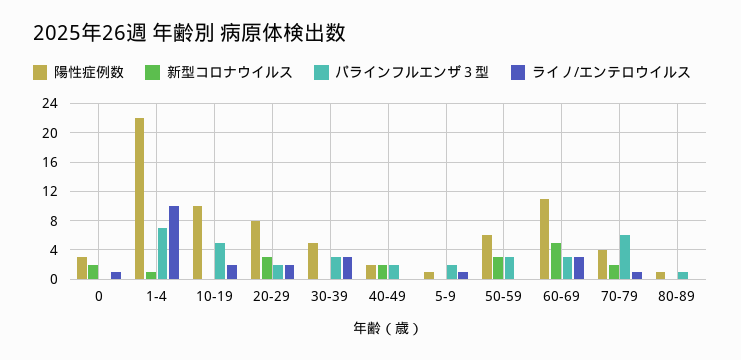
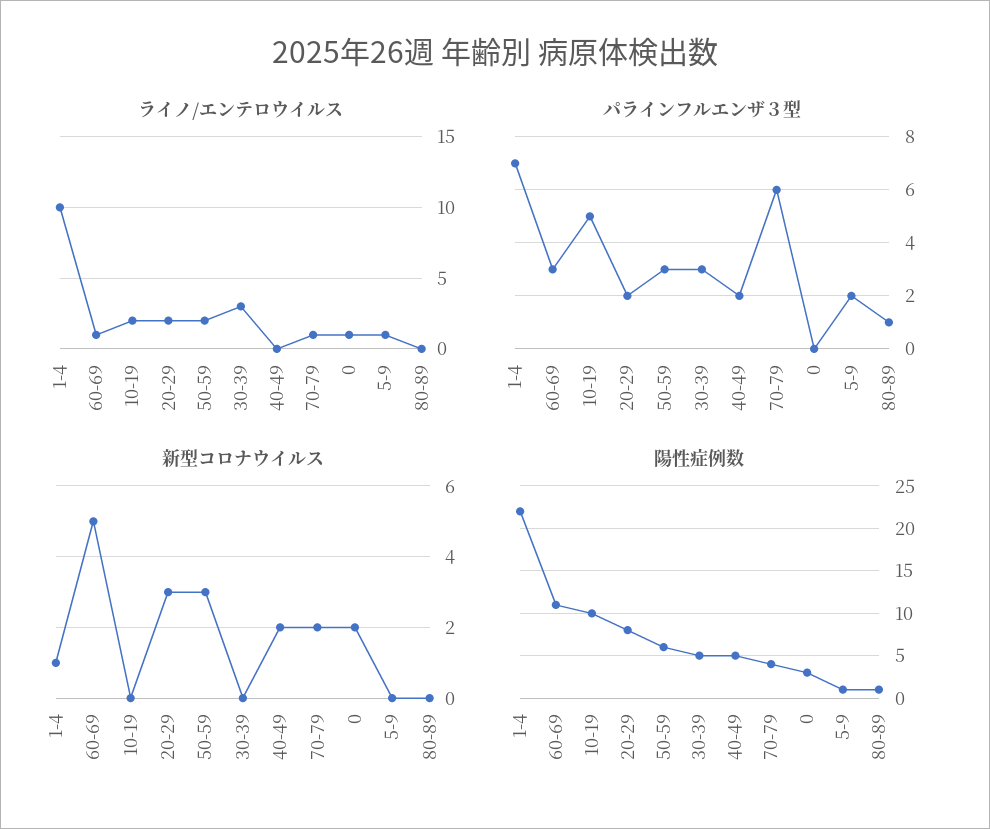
  {
    "陽性症例数": {
      "0": 3,
      "1-4": 22,
      "10-19": 10,
      "20-29": 8,
      "30-39": 5,
-     "40-49": 2,
+     "40-49": 5,
      "5-9": 1,
      "50-59": 6,
      "60-69": 11,
      "70-79": 4,
      "80-89": 1
    },
    "新型コロナウイルス": {
      "0": 2,
      "1-4": 1,
      "10-19": 0,
      "20-29": 3,
      "30-39": 0,
      "40-49": 2,
      "5-9": 0,
      "50-59": 3,
      "60-69": 5,
      "70-79": 2,
      "80-89": 0
    },
    "パラインフルエンザ３型": {
      "0": 0,
      "1-4": 7,
      "10-19": 5,
      "20-29": 2,
      "30-39": 3,
      "40-49": 2,
      "5-9": 2,
      "50-59": 3,
      "60-69": 3,
      "70-79": 6,
      "80-89": 1
    },
    "ライノ/エンテロウイルス": {
      "0": 1,
      "1-4": 10,
      "10-19": 2,
      "20-29": 2,
      "30-39": 3,
      "40-49": 0,
      "5-9": 1,
-     "50-59": 0,
+     "50-59": 2,
-     "60-69": 3,
+     "60-69": 1,
      "70-79": 1,
      "80-89": 0
    }
  }

